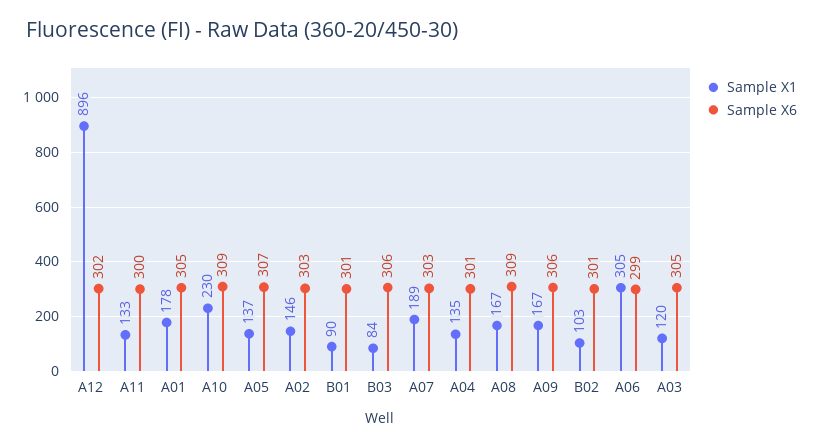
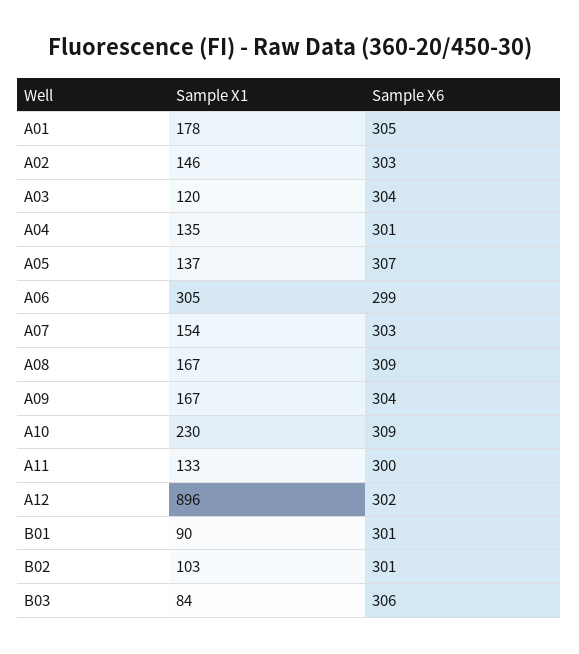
  {
    "Sample X1": {
      "A12": 896,
      "A11": 133,
      "A01": 178,
      "A10": 230,
      "A05": 137,
      "A02": 146,
      "B01": 90,
      "B03": 84,
-     "A07": 189,
+     "A07": 154,
      "A04": 135,
      "A08": 167,
      "A09": 167,
      "B02": 103,
      "A06": 305,
      "A03": 120
    },
    "Sample X6": {
      "A12": 302,
      "A11": 300,
      "A01": 305,
      "A10": 309,
      "A05": 307,
      "A02": 303,
      "B01": 301,
      "B03": 306,
      "A07": 303,
      "A04": 301,
      "A08": 309,
-     "A09": 306,
+     "A09": 304,
      "B02": 301,
      "A06": 299,
-     "A03": 305
+     "A03": 304
    }
  }

